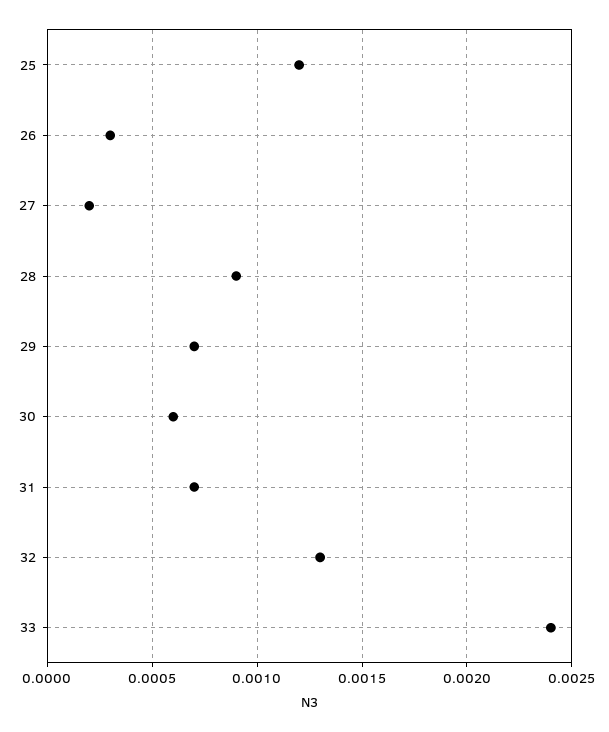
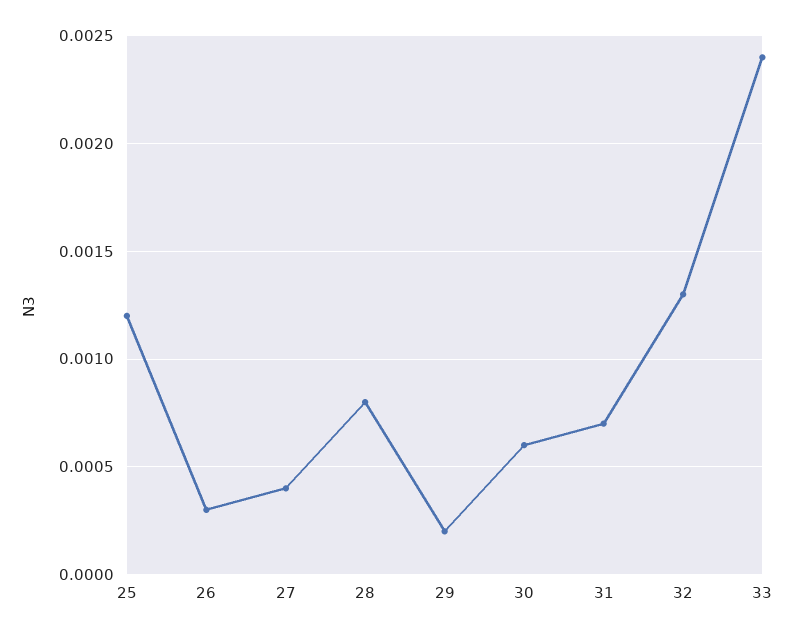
  {
    "25": 0.0012,
    "26": 0.0003,
-   "27": 0.0002,
+   "27": 0.0004,
-   "28": 0.0009,
+   "28": 0.0008,
-   "29": 0.0007,
+   "29": 0.0002,
    "30": 0.0006,
    "31": 0.0007,
    "32": 0.0013,
    "33": 0.0024
  }

